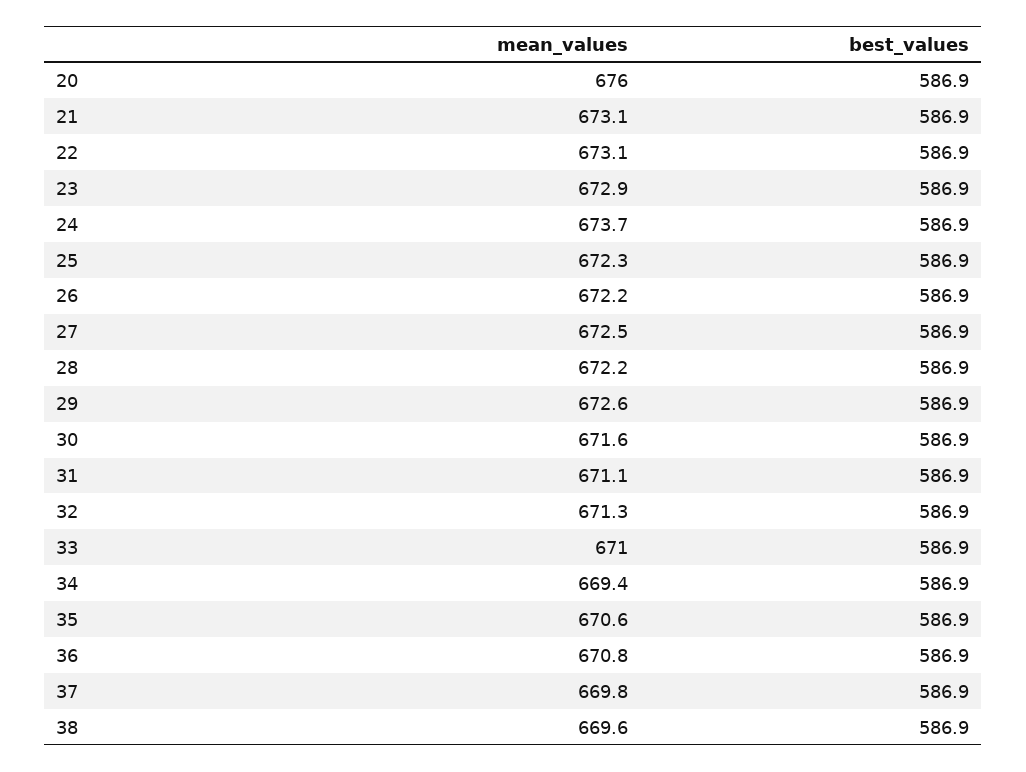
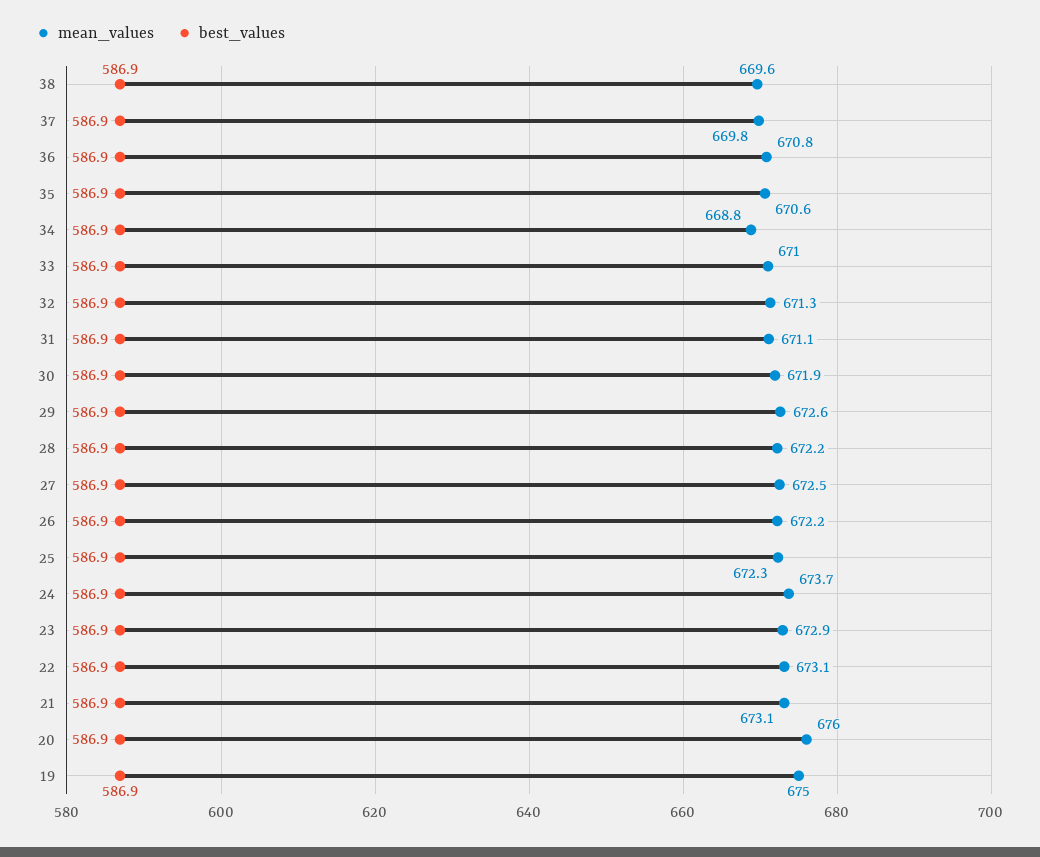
  {
    "mean_values": {
      "20": 676,
      "21": 673.1,
      "22": 673.1,
      "23": 672.9,
      "24": 673.7,
      "25": 672.3,
      "26": 672.2,
      "27": 672.5,
      "28": 672.2,
      "29": 672.6,
-     "30": 671.6,
+     "30": 671.9,
      "31": 671.1,
      "32": 671.3,
      "33": 671,
-     "34": 669.4,
+     "34": 668.8,
      "35": 670.6,
      "36": 670.8,
      "37": 669.8,
-     "38": 669.6
+     "38": 669.6,
+     "19": 675
    },
    "best_values": {
      "20": 586.9,
      "21": 586.9,
      "22": 586.9,
      "23": 586.9,
      "24": 586.9,
      "25": 586.9,
      "26": 586.9,
      "27": 586.9,
      "28": 586.9,
      "29": 586.9,
      "30": 586.9,
      "31": 586.9,
      "32": 586.9,
      "33": 586.9,
      "34": 586.9,
      "35": 586.9,
      "36": 586.9,
      "37": 586.9,
-     "38": 586.9
+     "38": 586.9,
+     "19": 586.9
    }
  }

